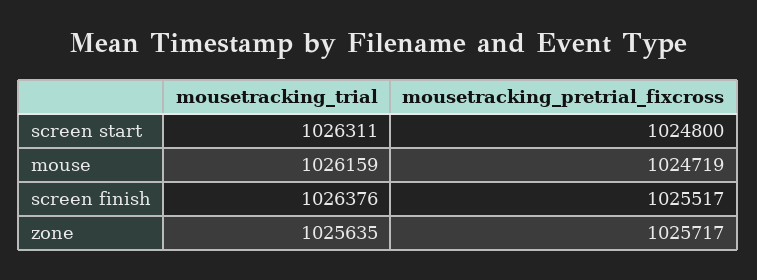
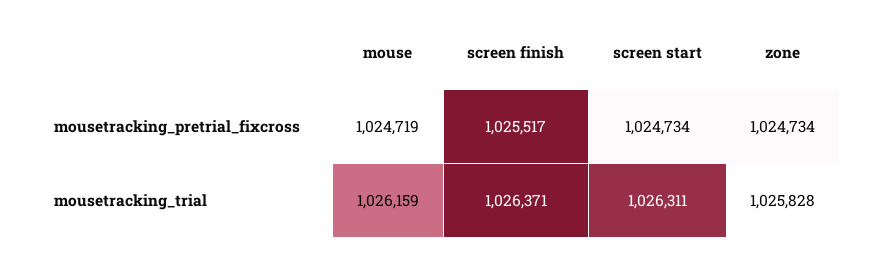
  {
    "mousetracking_trial": {
      "screen start": 1026311,
      "mouse": 1026159,
-     "screen finish": 1026376,
+     "screen finish": 1026371,
-     "zone": 1025635
+     "zone": 1025828
    },
    "mousetracking_pretrial_fixcross": {
-     "screen start": 1024800,
+     "screen start": 1024734,
      "mouse": 1024719,
      "screen finish": 1025517,
-     "zone": 1025717
+     "zone": 1024734
    }
  }

